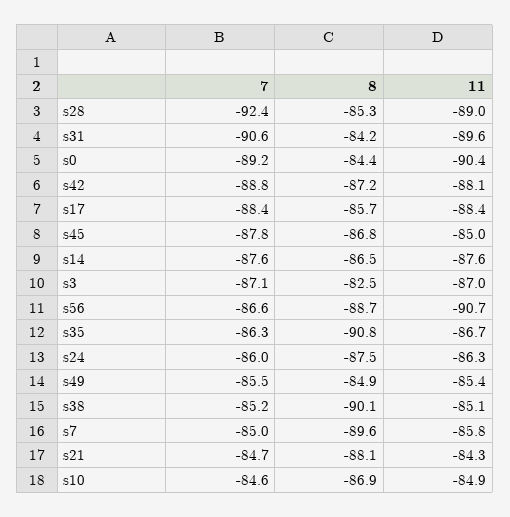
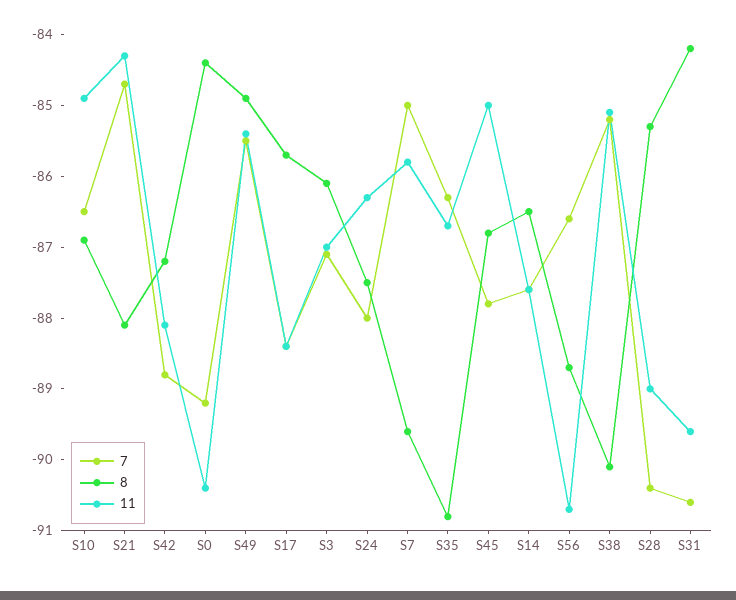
  {
    "7": {
-     "s28": -92.4,
+     "s28": -90.5,
      "s31": -90.6,
      "s0": -89.2,
      "s42": -88.8,
      "s17": -88.4,
      "s45": -87.8,
      "s14": -87.6,
      "s3": -87.1,
      "s56": -86.6,
      "s35": -86.3,
-     "s24": -86,
+     "s24": -88,
      "s49": -85.5,
      "s38": -85.2,
      "s7": -85,
      "s21": -84.7,
-     "s10": -84.6
+     "s10": -86.5
    },
    "8": {
      "s28": -85.3,
      "s31": -84.2,
      "s0": -84.4,
      "s42": -87.2,
      "s17": -85.7,
      "s45": -86.8,
      "s14": -86.5,
-     "s3": -82.5,
+     "s3": -86,
      "s56": -88.7,
      "s35": -90.8,
      "s24": -87.5,
      "s49": -84.9,
      "s38": -90.1,
      "s7": -89.6,
      "s21": -88.1,
      "s10": -86.9
    },
    "11": {
      "s28": -89,
      "s31": -89.6,
      "s0": -90.4,
      "s42": -88.1,
      "s17": -88.4,
      "s45": -85,
      "s14": -87.6,
      "s3": -87,
      "s56": -90.7,
      "s35": -86.7,
      "s24": -86.3,
      "s49": -85.4,
      "s38": -85.1,
      "s7": -85.8,
      "s21": -84.3,
      "s10": -84.9
    }
  }

